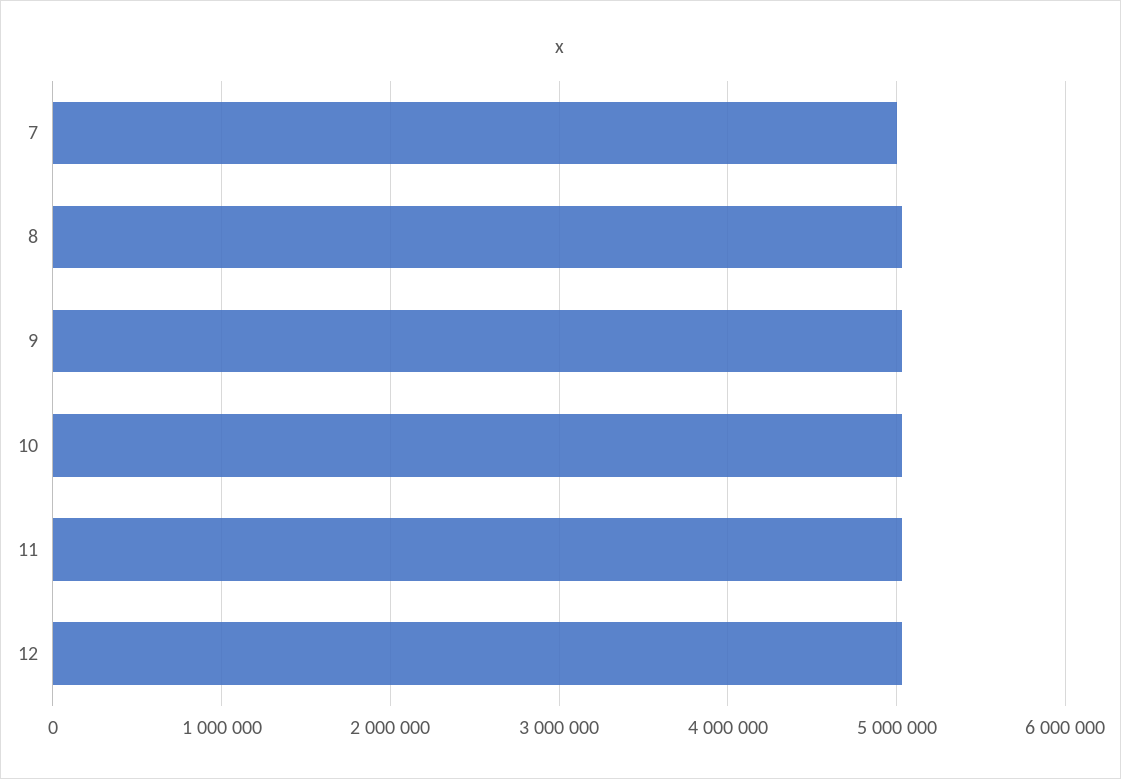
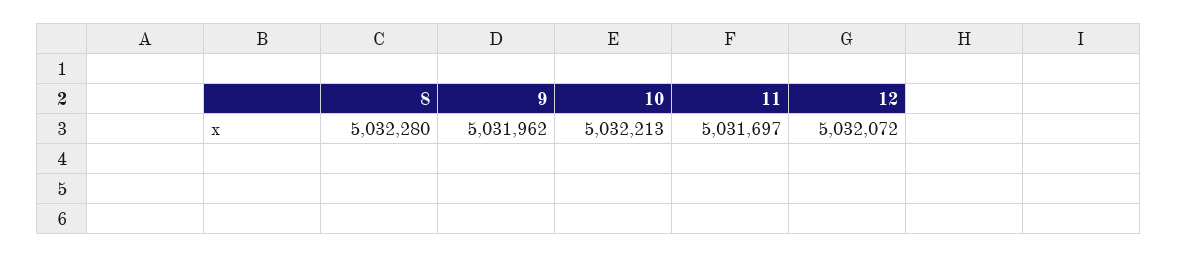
  {
-   "7": 5000000,
    "8": 5032280,
    "9": 5031962,
    "10": 5032213,
    "11": 5031697,
    "12": 5032072
  }

